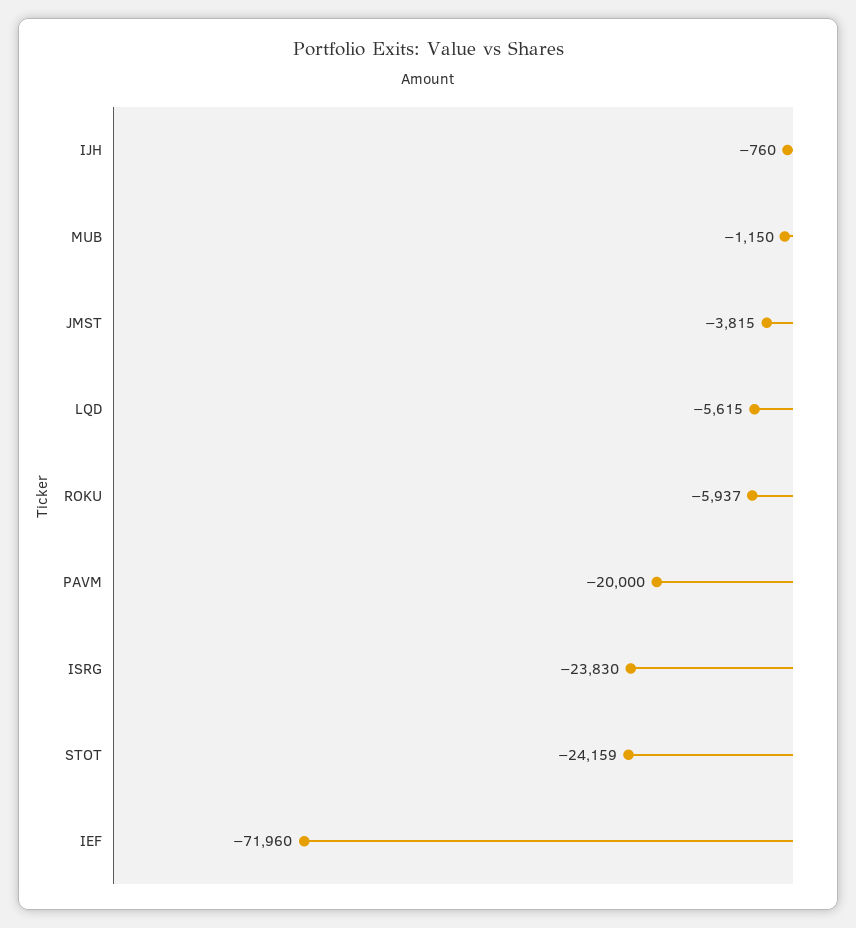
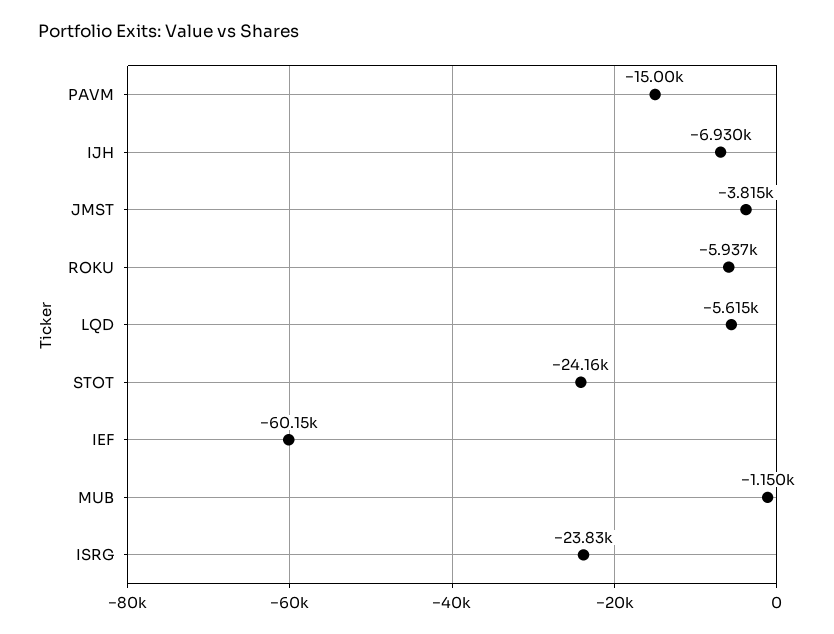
  {
-   "IJH": -760,
+   "IJH": -6930,
    "MUB": -1150,
    "JMST": -3815,
    "LQD": -5615,
    "ROKU": -5937,
-   "PAVM": -20000,
+   "PAVM": -15000,
    "ISRG": -23830,
    "STOT": -24159,
-   "IEF": -71960
+   "IEF": -60150
  }

